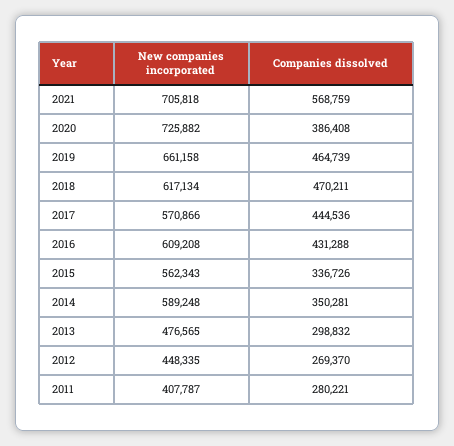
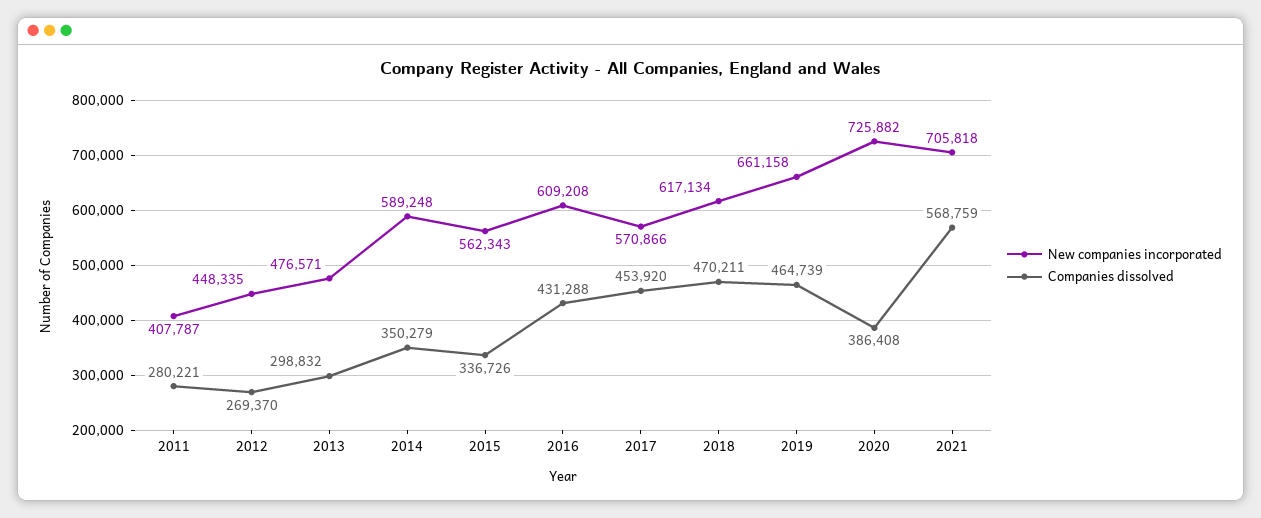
  {
    "New companies incorporated": {
      "2021": 705818,
      "2020": 725882,
      "2019": 661158,
      "2018": 617134,
      "2017": 570866,
      "2016": 609208,
      "2015": 562343,
      "2014": 589248,
-     "2013": 476565,
+     "2013": 476571,
      "2012": 448335,
      "2011": 407787
    },
    "Companies dissolved": {
      "2021": 568759,
      "2020": 386408,
      "2019": 464739,
      "2018": 470211,
-     "2017": 444536,
+     "2017": 453920,
      "2016": 431288,
      "2015": 336726,
-     "2014": 350281,
+     "2014": 350279,
      "2013": 298832,
      "2012": 269370,
      "2011": 280221
    }
  }

